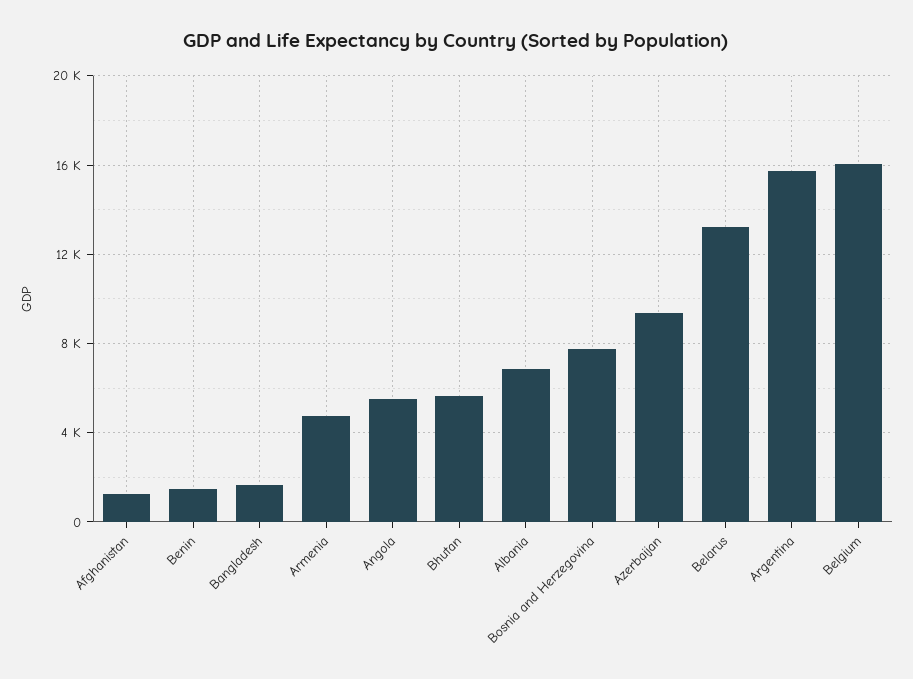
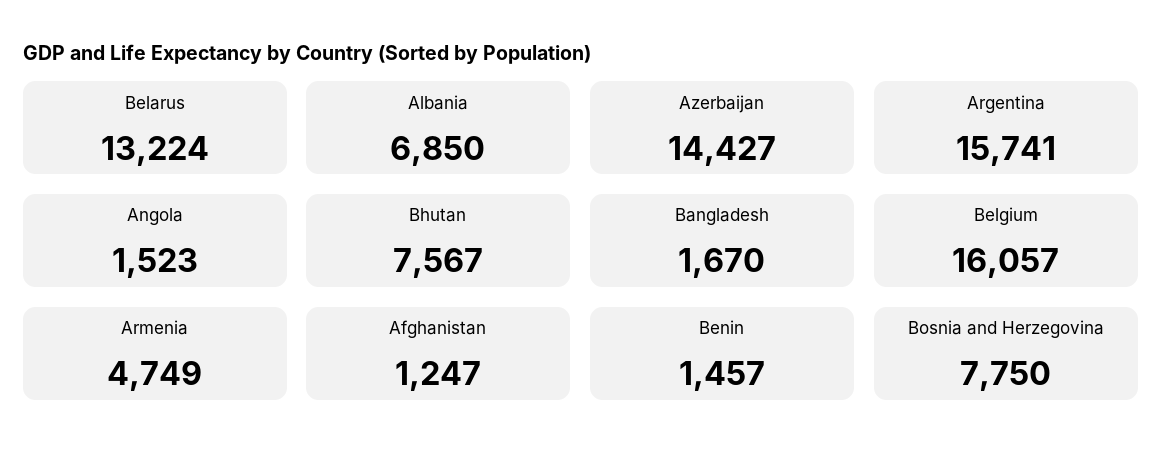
  {
    "Afghanistan": 1247,
    "Benin": 1457,
    "Bangladesh": 1670,
    "Armenia": 4749,
-   "Angola": 5500,
+   "Angola": 1523,
-   "Bhutan": 5500,
+   "Bhutan": 7567,
    "Albania": 6850,
    "Bosnia and Herzegovina": 7750,
-   "Azerbaijan": 9500,
+   "Azerbaijan": 14427,
    "Belarus": 13224,
    "Argentina": 15741,
    "Belgium": 16057
  }

